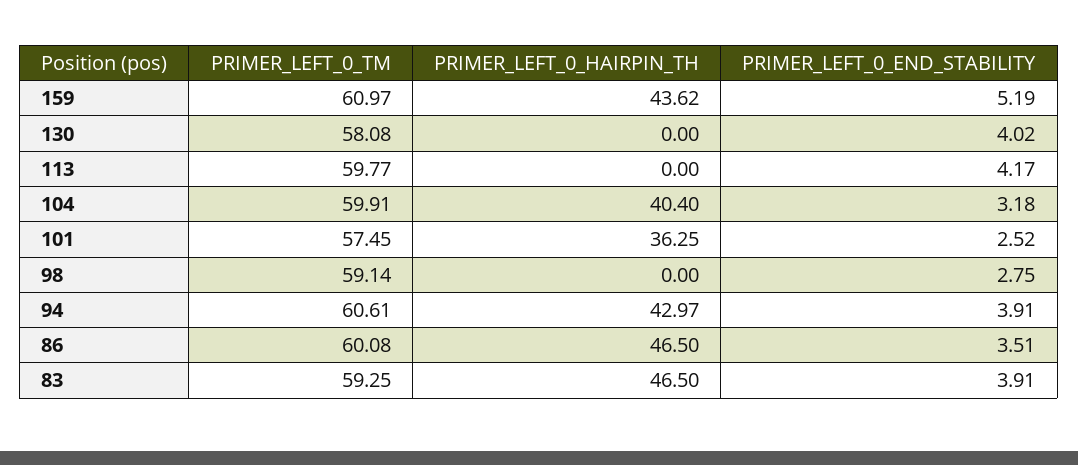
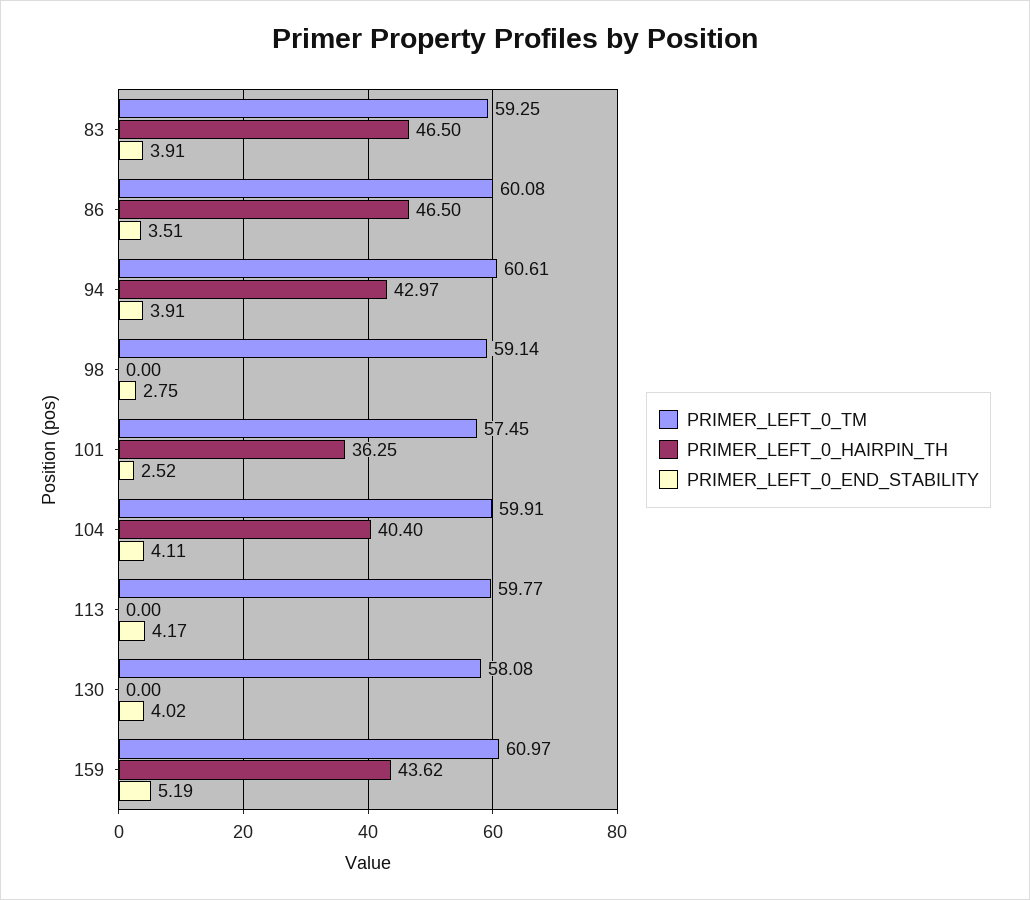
  {
    "PRIMER_LEFT_0_TM": {
      "159": 60.97,
      "130": 58.08,
      "113": 59.77,
      "104": 59.91,
      "101": 57.45,
      "98": 59.14,
      "94": 60.61,
      "86": 60.08,
      "83": 59.25
    },
    "PRIMER_LEFT_0_HAIRPIN_TH": {
      "159": 43.62,
      "130": 0,
      "113": 0,
      "104": 40.4,
      "101": 36.25,
      "98": 0,
      "94": 42.97,
      "86": 46.5,
      "83": 46.5
    },
    "PRIMER_LEFT_0_END_STABILITY": {
      "159": 5.19,
      "130": 4.02,
      "113": 4.17,
-     "104": 3.18,
+     "104": 4.11,
      "101": 2.52,
      "98": 2.75,
      "94": 3.91,
      "86": 3.51,
      "83": 3.91
    }
  }

